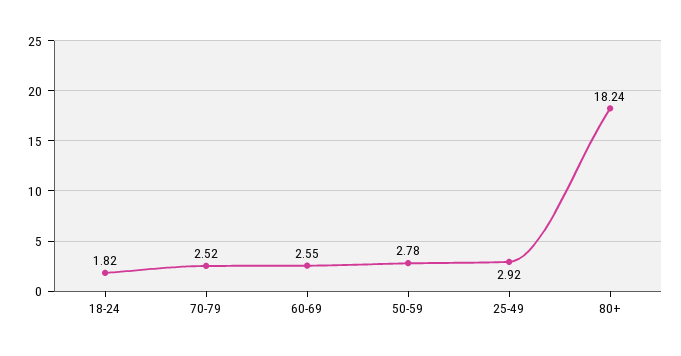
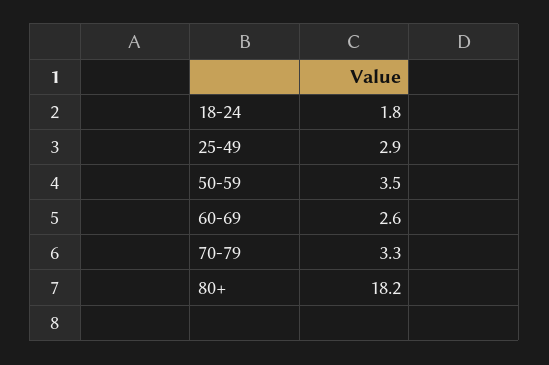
  {
    "18-24": 1.82,
-   "70-79": 2.52,
+   "70-79": 3.3,
    "60-69": 2.55,
-   "50-59": 2.78,
+   "50-59": 3.5,
    "25-49": 2.92,
    "80+": 18.24
  }

